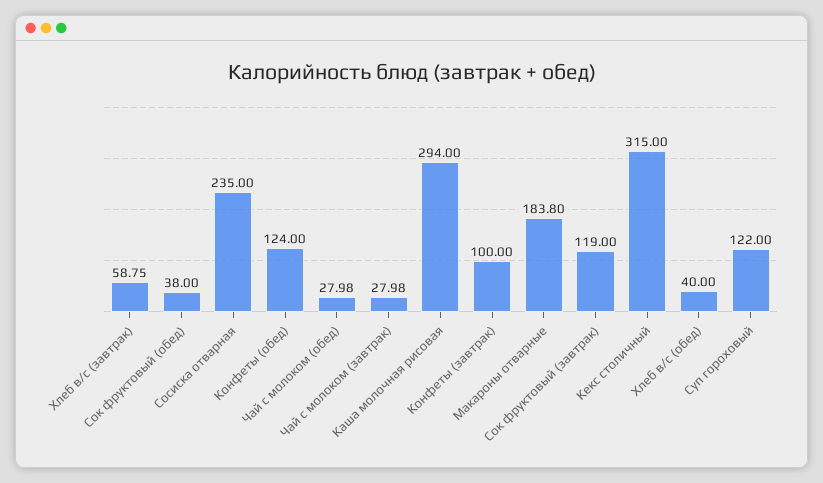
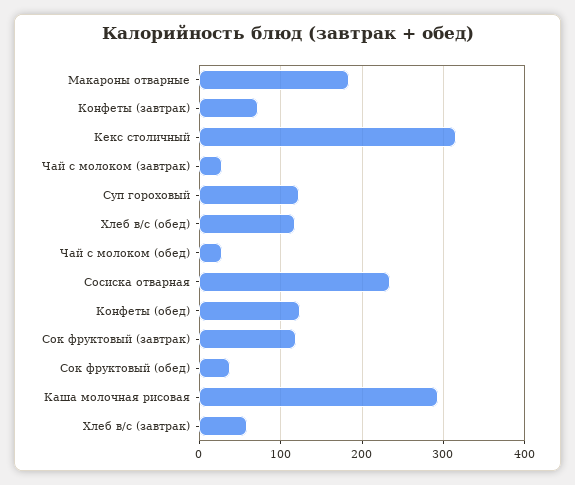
  {
    "Хлеб в/с (завтрак)": 58.75,
    "Сок фруктовый (обед)": 38,
    "Сосиска отварная": 235,
    "Конфеты (обед)": 124,
    "Чай с молоком (обед)": 27.98,
    "Чай с молоком (завтрак)": 27.98,
    "Каша молочная рисовая": 294,
-   "Конфеты (завтрак)": 100,
+   "Конфеты (завтрак)": 70,
    "Макароны отварные": 183.8,
    "Сок фруктовый (завтрак)": 119,
    "Кекс столичный": 315,
-   "Хлеб в/с (обед)": 40,
+   "Хлеб в/с (обед)": 120,
    "Суп гороховый": 122
  }

